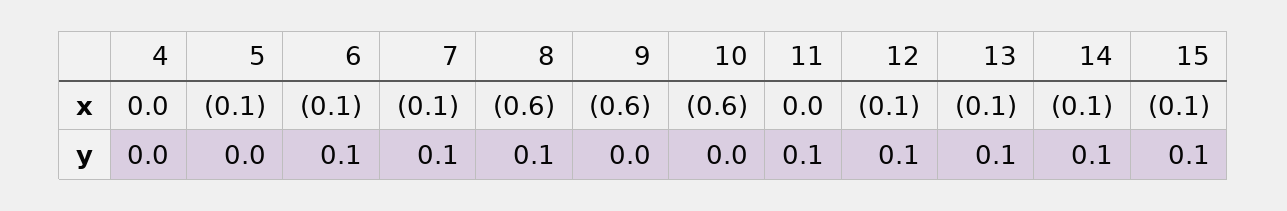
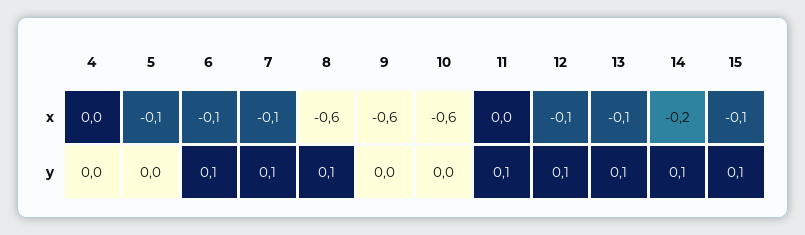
  {
    "4": {
      "x": 0,
      "y": 0
    },
    "5": {
      "x": -0.1,
      "y": 0
    },
    "6": {
      "x": -0.1,
      "y": 0.1
    },
    "7": {
      "x": -0.1,
      "y": 0.1
    },
    "8": {
      "x": -0.6,
      "y": 0.1
    },
    "9": {
      "x": -0.6,
      "y": 0
    },
    "10": {
      "x": -0.6,
      "y": 0
    },
    "11": {
      "x": 0,
      "y": 0.1
    },
    "12": {
      "x": -0.1,
      "y": 0.1
    },
    "13": {
      "x": -0.1,
      "y": 0.1
    },
    "14": {
-     "x": -0.1,
+     "x": -0.2,
      "y": 0.1
    },
    "15": {
      "x": -0.1,
      "y": 0.1
    }
  }

